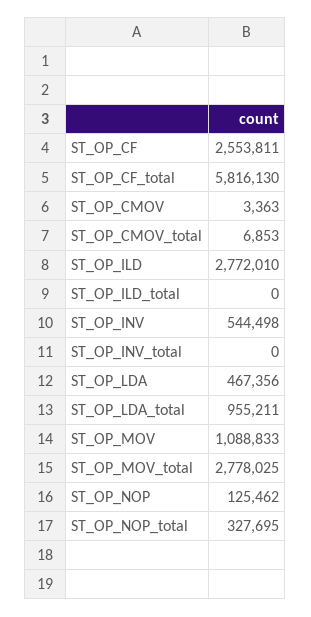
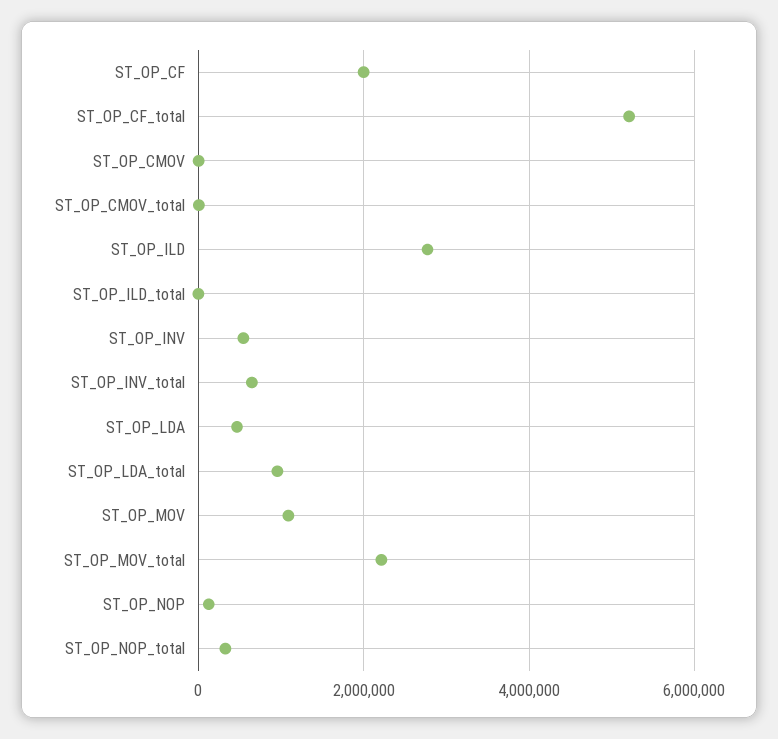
  {
-   "ST_OP_CF": 2553811,
+   "ST_OP_CF": 2000000,
-   "ST_OP_CF_total": 5816130,
+   "ST_OP_CF_total": 5200000,
    "ST_OP_CMOV": 3363,
    "ST_OP_CMOV_total": 6853,
    "ST_OP_ILD": 2772010,
    "ST_OP_ILD_total": 0,
    "ST_OP_INV": 544498,
-   "ST_OP_INV_total": 0,
+   "ST_OP_INV_total": 600000,
    "ST_OP_LDA": 467356,
    "ST_OP_LDA_total": 955211,
    "ST_OP_MOV": 1088833,
-   "ST_OP_MOV_total": 2778025,
+   "ST_OP_MOV_total": 2200000,
    "ST_OP_NOP": 125462,
    "ST_OP_NOP_total": 327695
  }

